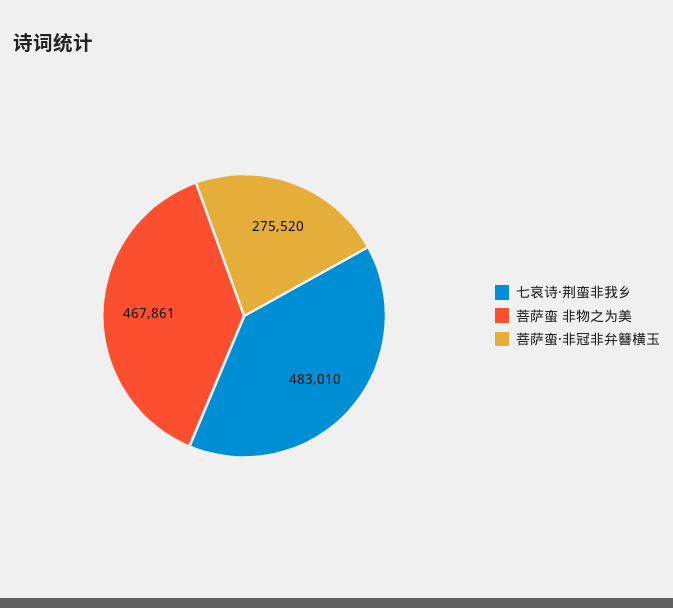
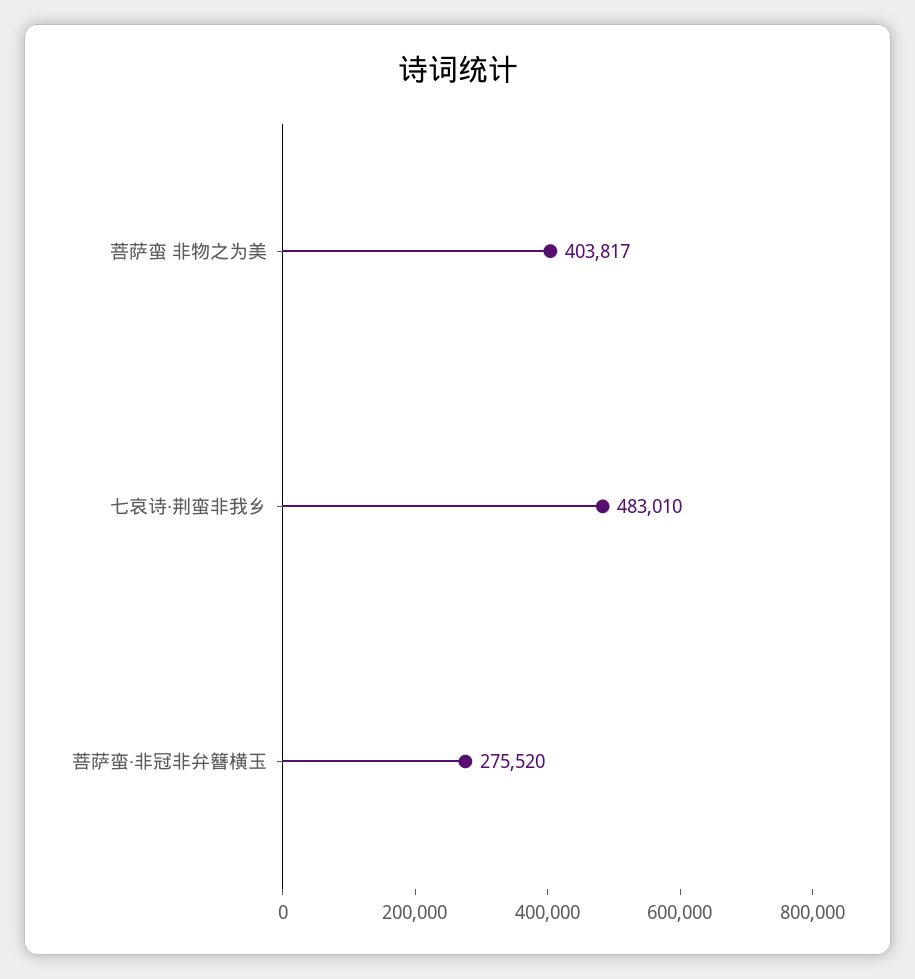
  {
    "七哀诗·荆蛮非我乡": 483010,
-   "菩萨蛮 非物之为美": 467861,
+   "菩萨蛮 非物之为美": 403817,
    "菩萨蛮·非冠非弁簪横玉": 275520
  }

